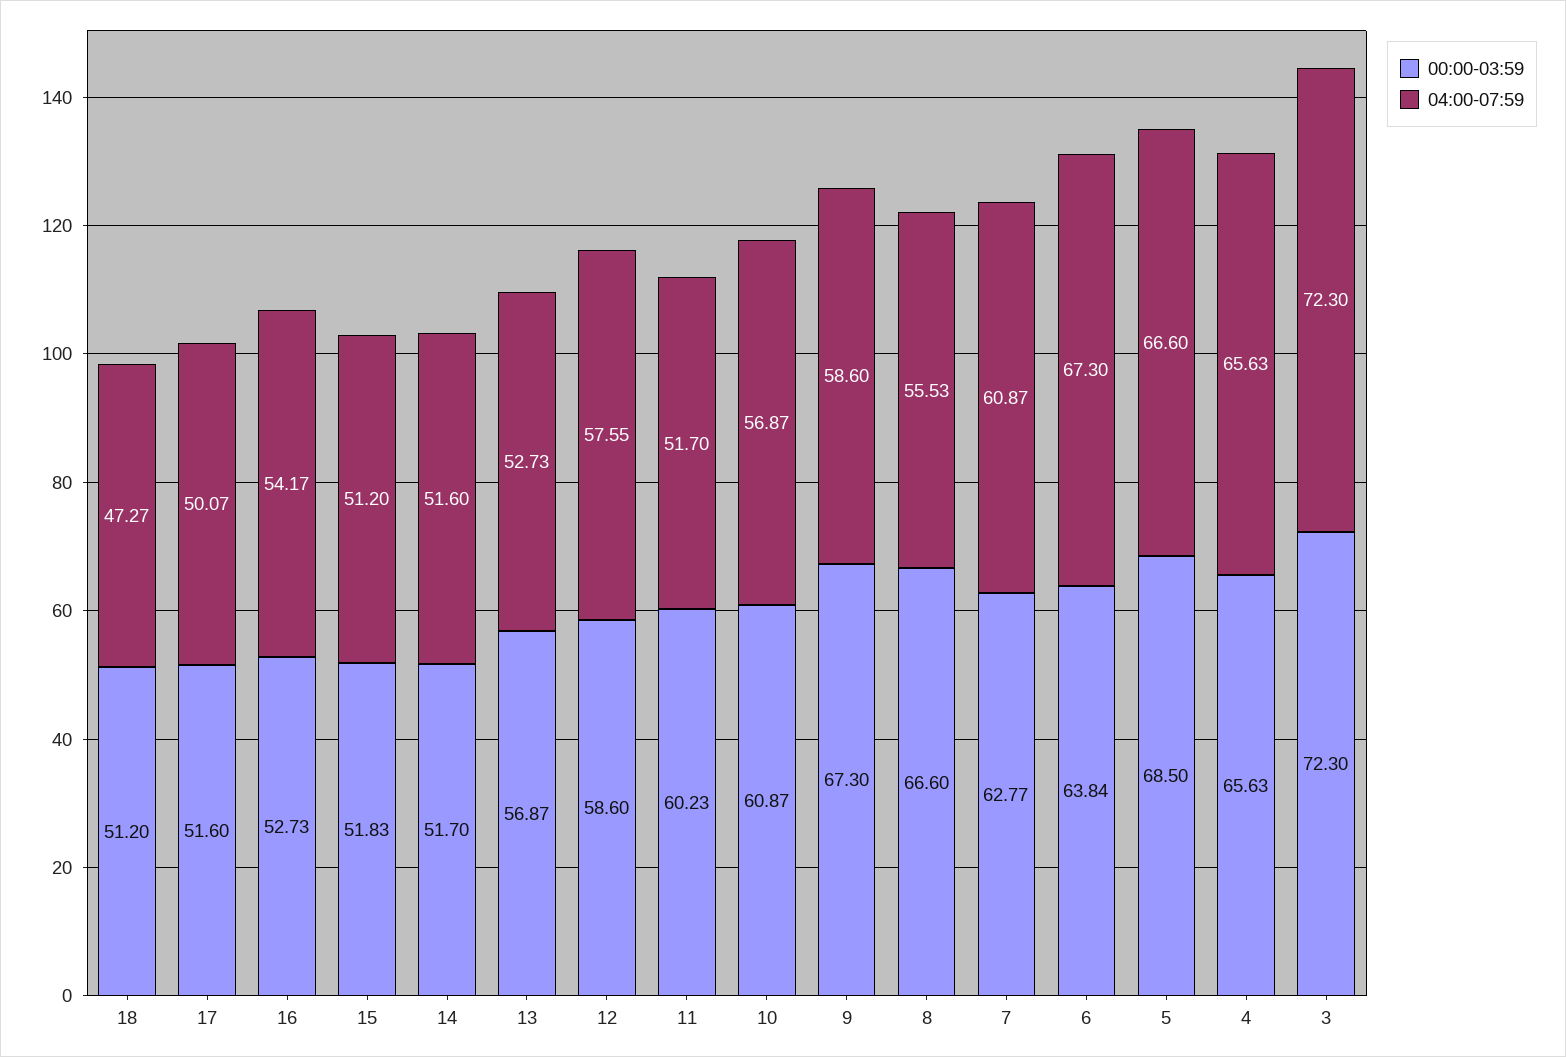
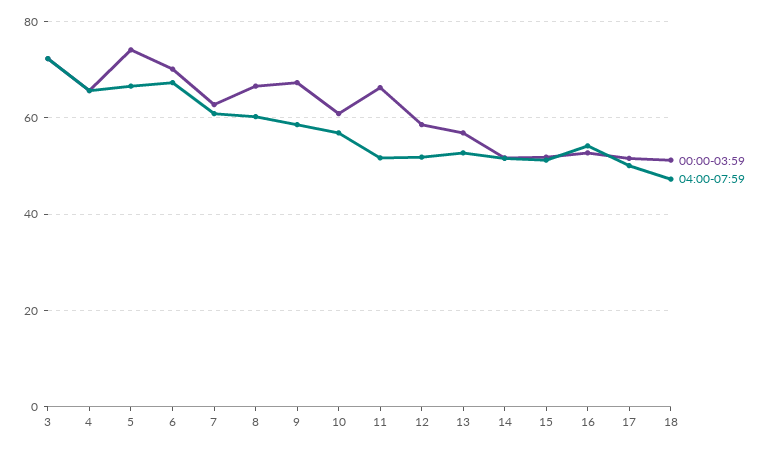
  {
    "00:00-03:59": {
      "18": 51.2,
      "17": 51.6,
      "16": 52.73,
      "15": 51.83,
      "14": 51.7,
      "13": 56.87,
      "12": 58.6,
-     "11": 60.23,
+     "11": 66,
      "10": 60.87,
      "9": 67.3,
      "8": 66.6,
      "7": 62.77,
-     "6": 63.84,
+     "6": 70,
-     "5": 68.5,
+     "5": 74,
      "4": 65.63,
      "3": 72.3
    },
    "04:00-07:59": {
      "18": 47.27,
      "17": 50.07,
      "16": 54.17,
      "15": 51.2,
      "14": 51.6,
      "13": 52.73,
-     "12": 57.55,
+     "12": 52,
      "11": 51.7,
      "10": 56.87,
      "9": 58.6,
-     "8": 55.53,
+     "8": 60,
      "7": 60.87,
      "6": 67.3,
      "5": 66.6,
      "4": 65.63,
      "3": 72.3
    }
  }

